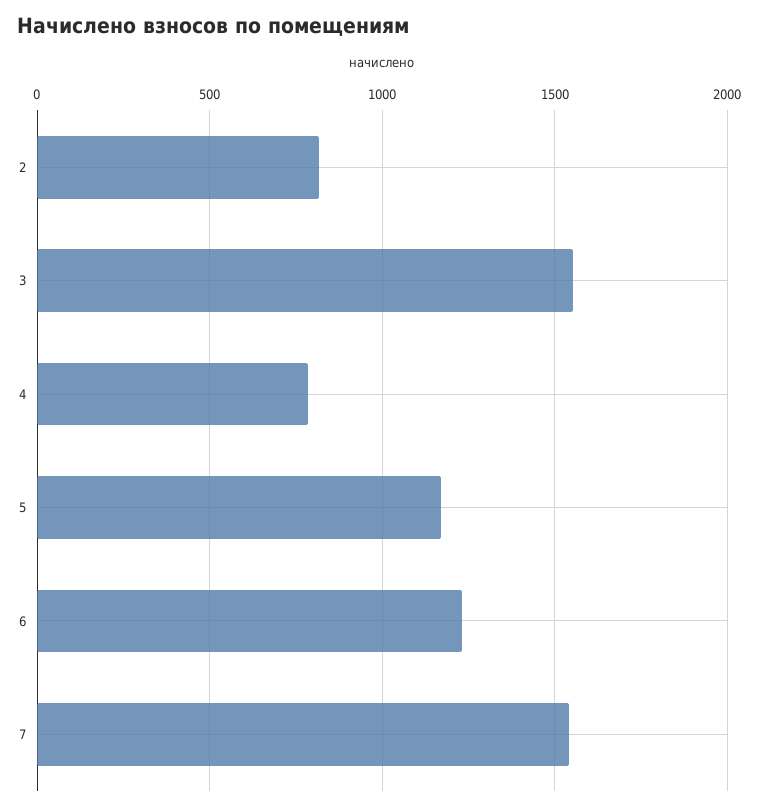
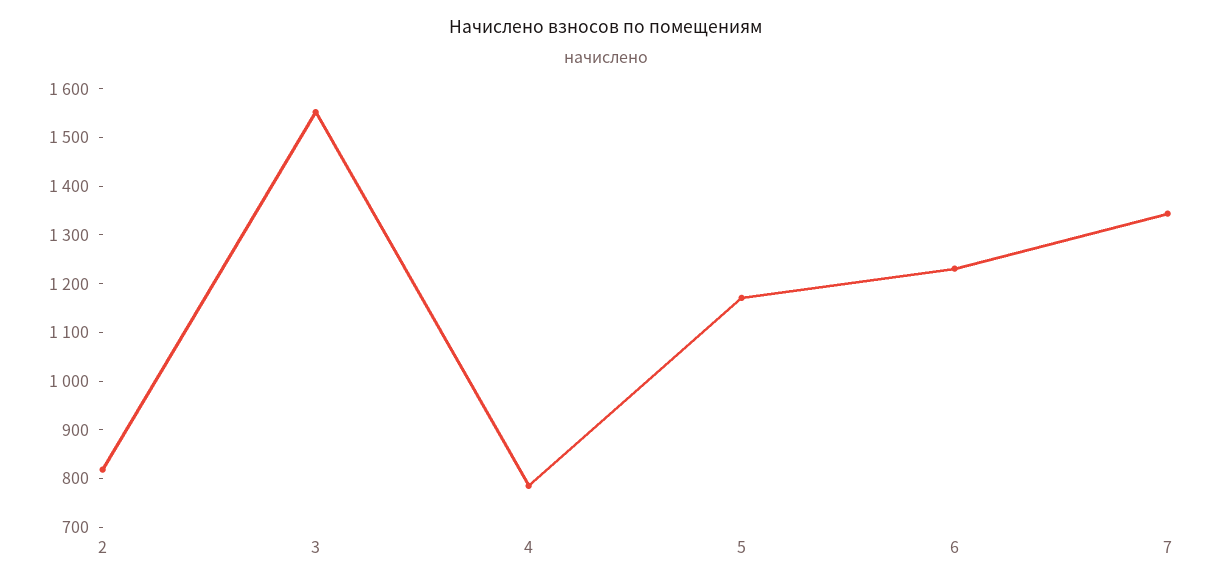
  {
    "2": 820,
    "3": 1560,
    "4": 780,
    "5": 1180,
    "6": 1240,
-   "7": 1550
+   "7": 1340
  }

